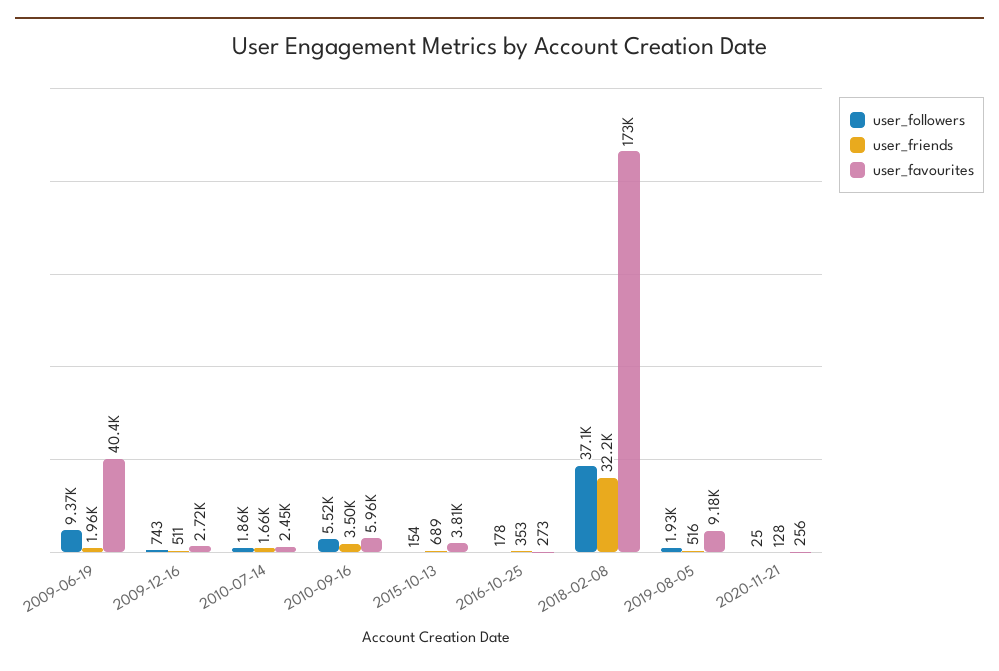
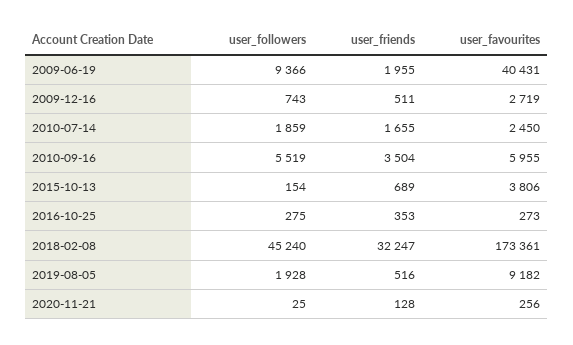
  {
    "user_followers": {
      "2009-06-19": 9366,
      "2009-12-16": 743,
      "2010-07-14": 1859,
      "2010-09-16": 5519,
      "2015-10-13": 154,
-     "2016-10-25": 178,
+     "2016-10-25": 275,
-     "2018-02-08": 37100,
+     "2018-02-08": 45240,
      "2019-08-05": 1928,
      "2020-11-21": 25
    },
    "user_friends": {
      "2009-06-19": 1955,
      "2009-12-16": 511,
      "2010-07-14": 1655,
      "2010-09-16": 3504,
      "2015-10-13": 689,
      "2016-10-25": 353,
      "2018-02-08": 32247,
      "2019-08-05": 516,
      "2020-11-21": 128
    },
    "user_favourites": {
      "2009-06-19": 40431,
      "2009-12-16": 2719,
      "2010-07-14": 2450,
      "2010-09-16": 5955,
      "2015-10-13": 3806,
      "2016-10-25": 273,
      "2018-02-08": 173361,
      "2019-08-05": 9182,
      "2020-11-21": 256
    }
  }

